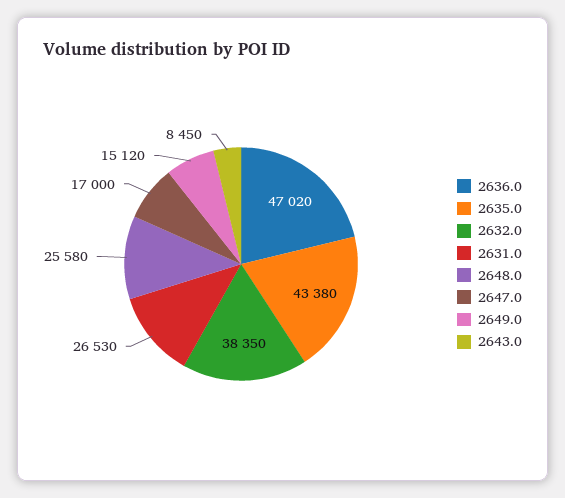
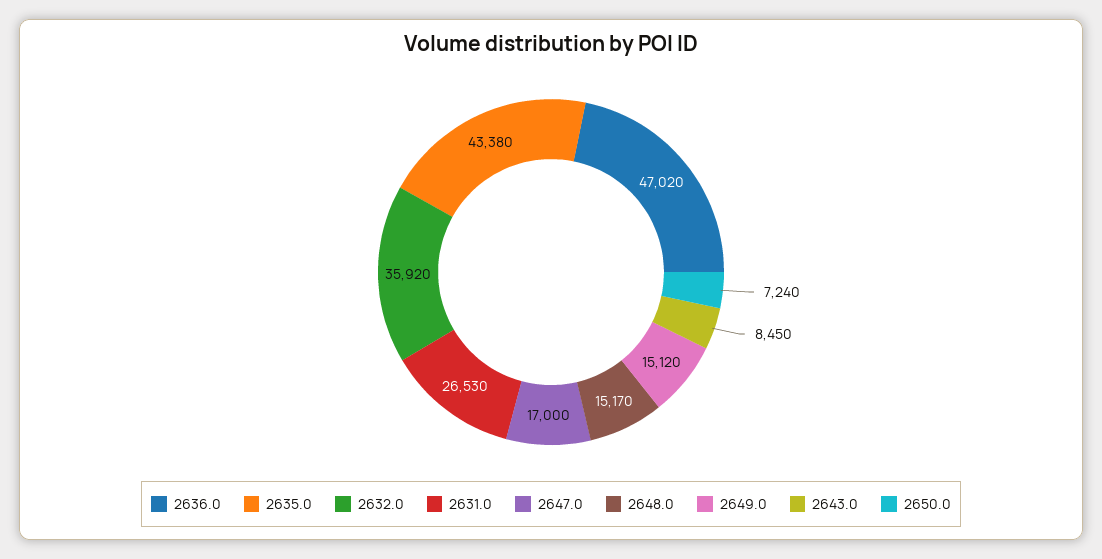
  {
    "2636.0": 47020,
    "2635.0": 43380,
-   "2632.0": 38350,
+   "2632.0": 35920,
    "2631.0": 26530,
-   "2648.0": 25580,
+   "2648.0": 15170,
    "2647.0": 17000,
    "2649.0": 15120,
-   "2643.0": 8450
+   "2643.0": 8450,
+   "2650.0": 7240
  }

